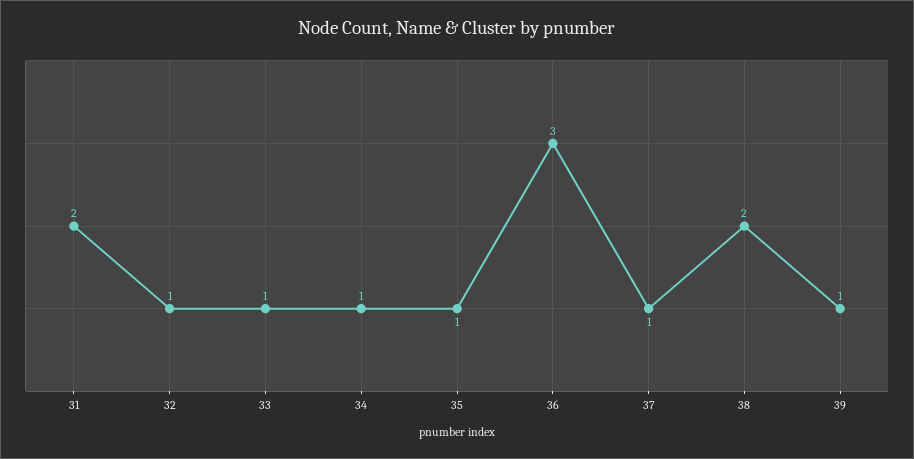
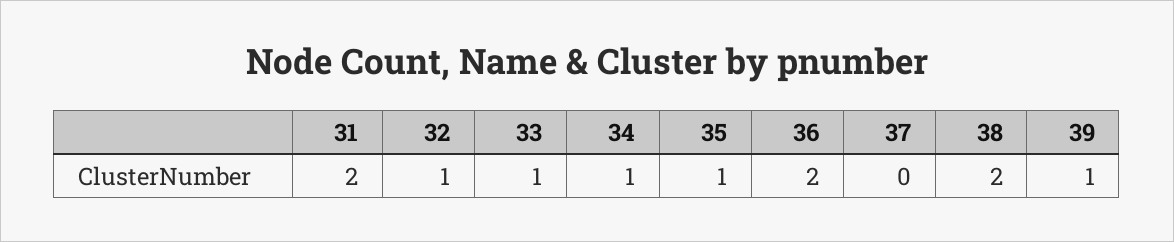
  {
    "31": 2,
    "32": 1,
    "33": 1,
    "34": 1,
    "35": 1,
-   "36": 3,
+   "36": 2,
-   "37": 1,
+   "37": 0,
    "38": 2,
    "39": 1
  }

